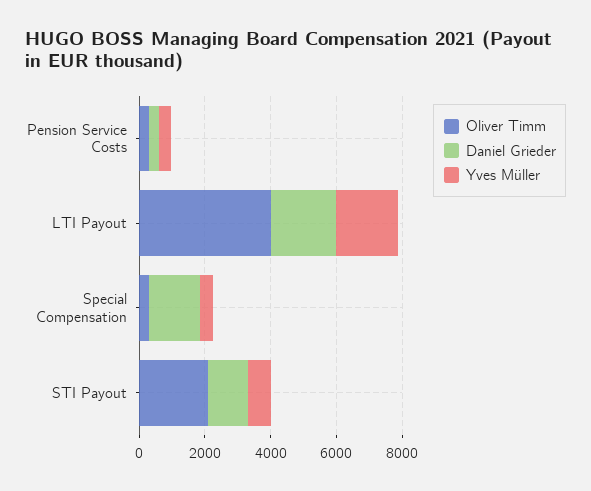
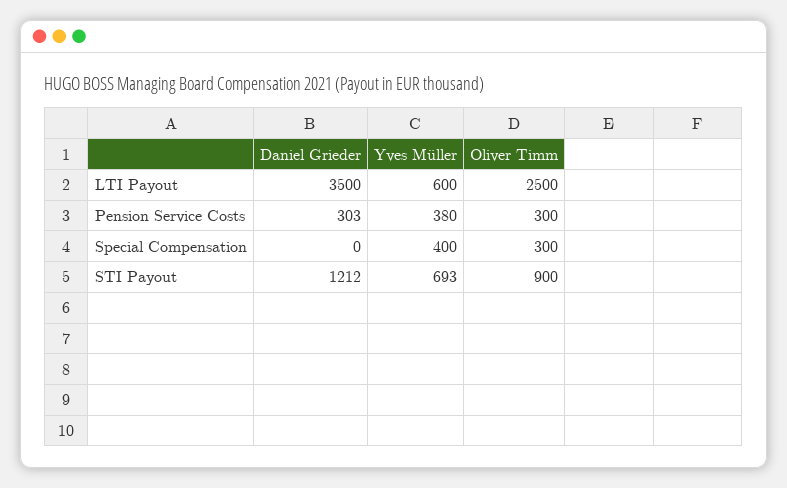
  {
    "Oliver Timm": {
      "Pension Service Costs": 300,
-     "LTI Payout": 4000,
+     "LTI Payout": 2500,
      "Special Compensation": 300,
-     "STI Payout": 2000
+     "STI Payout": 900
    },
    "Daniel Grieder": {
      "Pension Service Costs": 303,
-     "LTI Payout": 2000,
+     "LTI Payout": 3500,
-     "Special Compensation": 1500,
+     "Special Compensation": 0,
      "STI Payout": 1212
    },
    "Yves Müller": {
      "Pension Service Costs": 380,
-     "LTI Payout": 2000,
+     "LTI Payout": 600,
      "Special Compensation": 400,
      "STI Payout": 693
    }
  }

